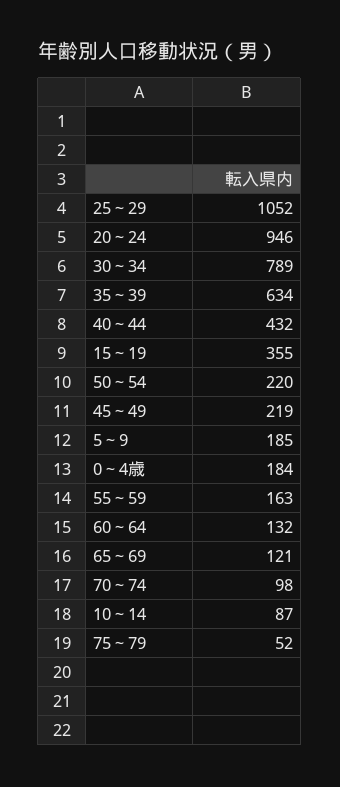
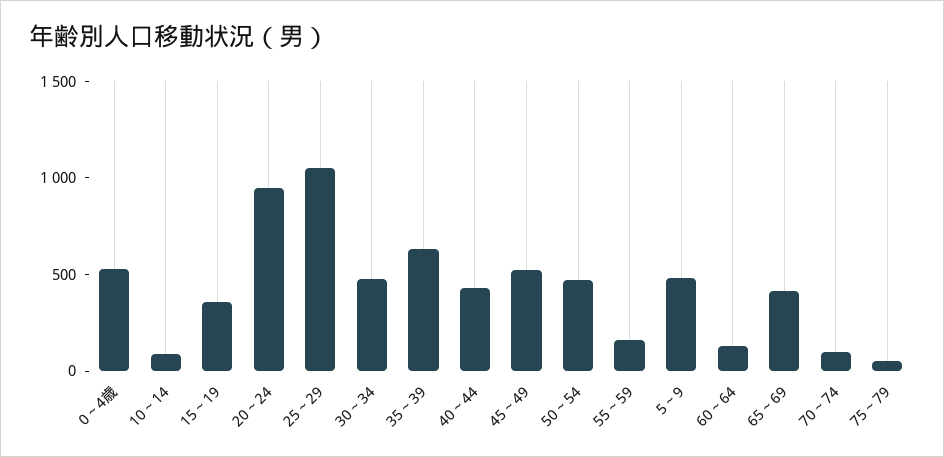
  {
    "25～29": 1052,
    "20～24": 946,
-   "30～34": 789,
+   "30～34": 500,
    "35～39": 634,
    "40～44": 432,
    "15～19": 355,
-   "50～54": 220,
+   "50～54": 500,
-   "45～49": 219,
+   "45～49": 500,
-   "5～9": 185,
+   "5～9": 500,
-   "0～4歳": 184,
+   "0～4歳": 500,
    "55～59": 163,
    "60～64": 132,
-   "65～69": 121,
+   "65～69": 400,
    "70～74": 98,
    "10～14": 87,
    "75～79": 52
  }

